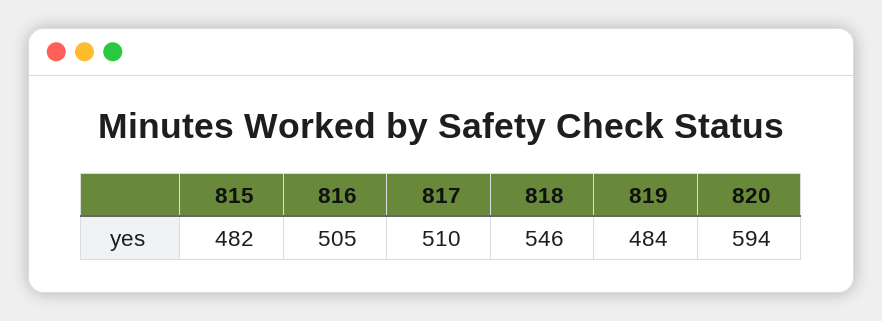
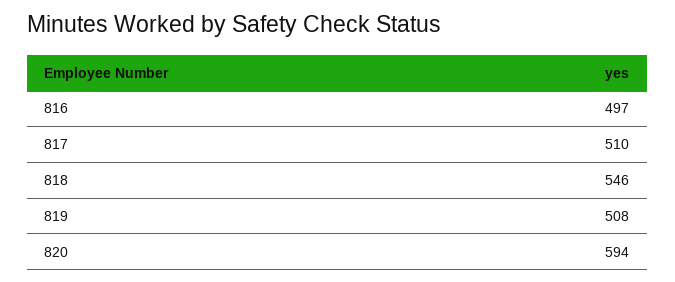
  {
-   "815": 482,
-   "816": 505,
+   "816": 497,
    "817": 510,
    "818": 546,
-   "819": 484,
+   "819": 508,
    "820": 594
  }

